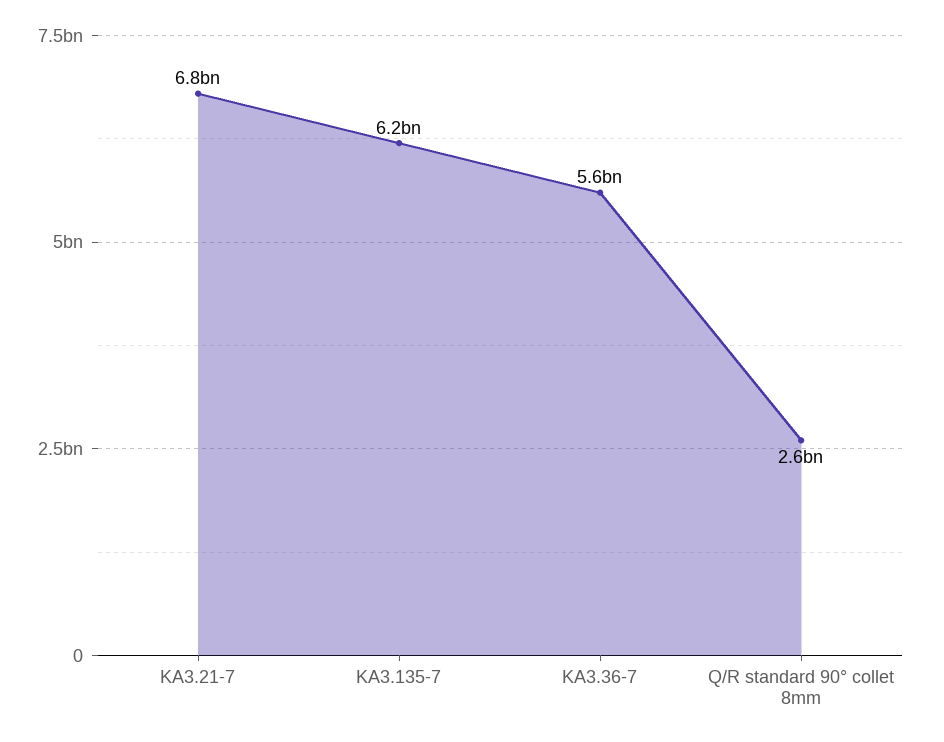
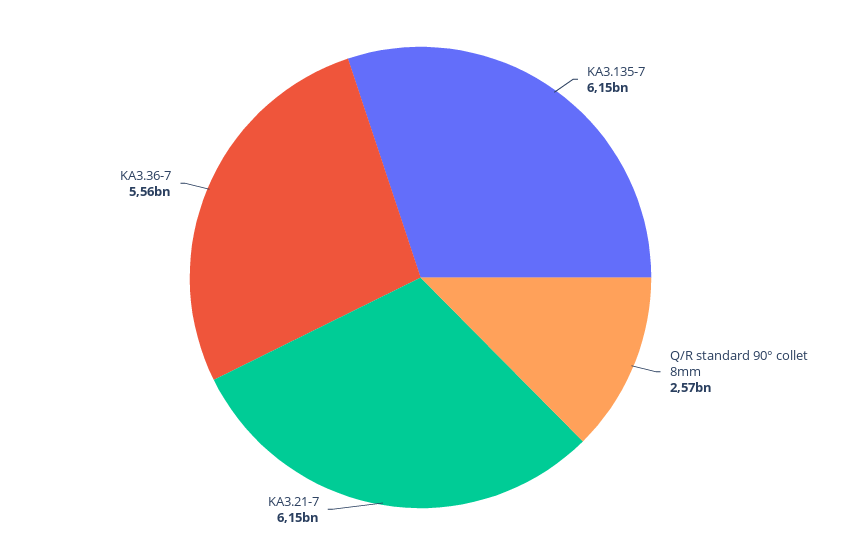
  {
-   "KA3.21-7": 6800000000,
+   "KA3.21-7": 6150000000,
    "KA3.135-7": 6150000000,
    "KA3.36-7": 5560000000,
    "Q/R standard 90° collet 8mm": 2570000000
  }

